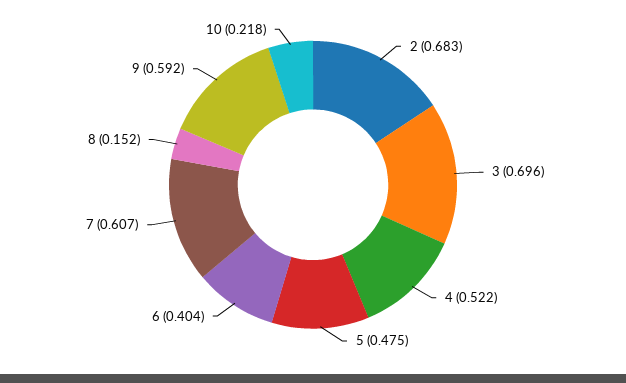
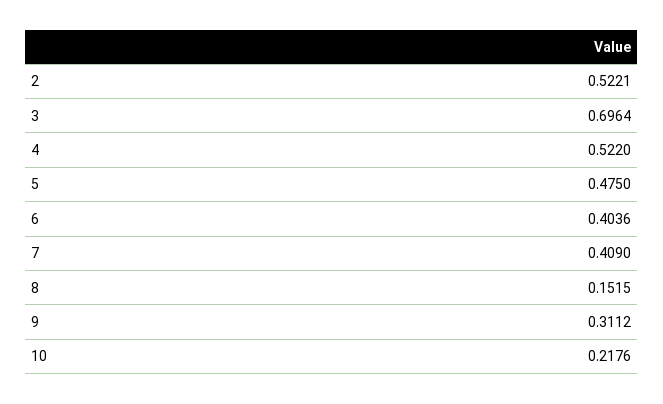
  {
-   "2": 0.683,
+   "2": 0.5221,
    "3": 0.6964,
    "4": 0.522,
    "5": 0.475,
    "6": 0.4036,
-   "7": 0.607,
+   "7": 0.409,
    "8": 0.1515,
-   "9": 0.592,
+   "9": 0.3112,
    "10": 0.2176
  }

